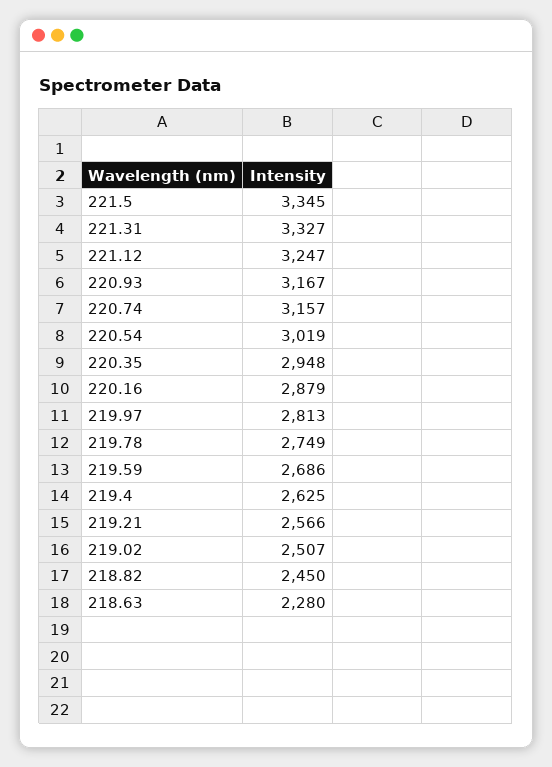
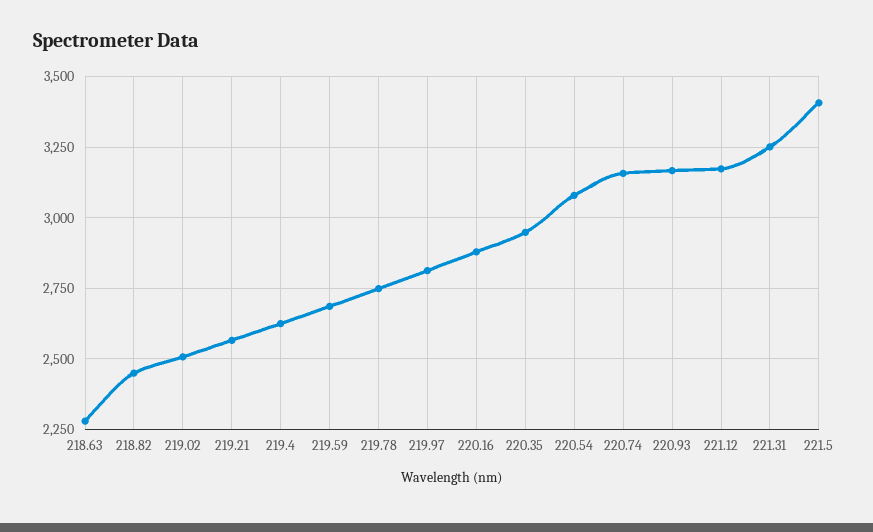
  {
-   "221.5": 3345,
+   "221.5": 3400,
-   "221.31": 3327,
+   "221.31": 3250,
-   "221.12": 3247,
+   "221.12": 3175,
    "220.93": 3167,
    "220.74": 3157,
-   "220.54": 3019,
+   "220.54": 3075,
    "220.35": 2948,
    "220.16": 2879,
    "219.97": 2813,
    "219.78": 2749,
    "219.59": 2686,
    "219.4": 2625,
    "219.21": 2566,
    "219.02": 2507,
    "218.82": 2450,
    "218.63": 2280
  }

